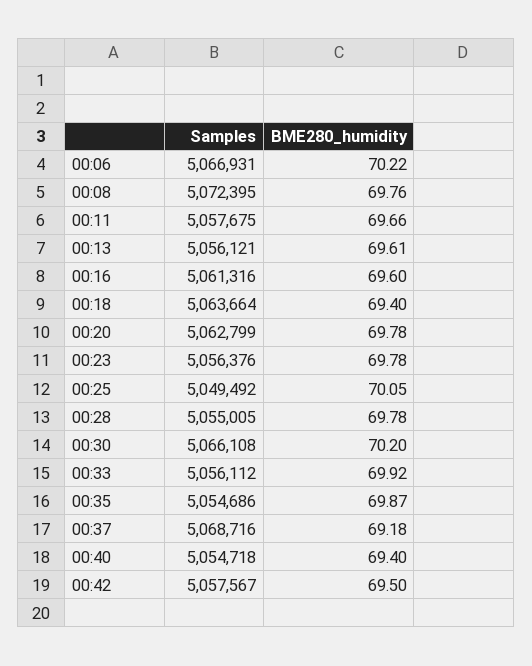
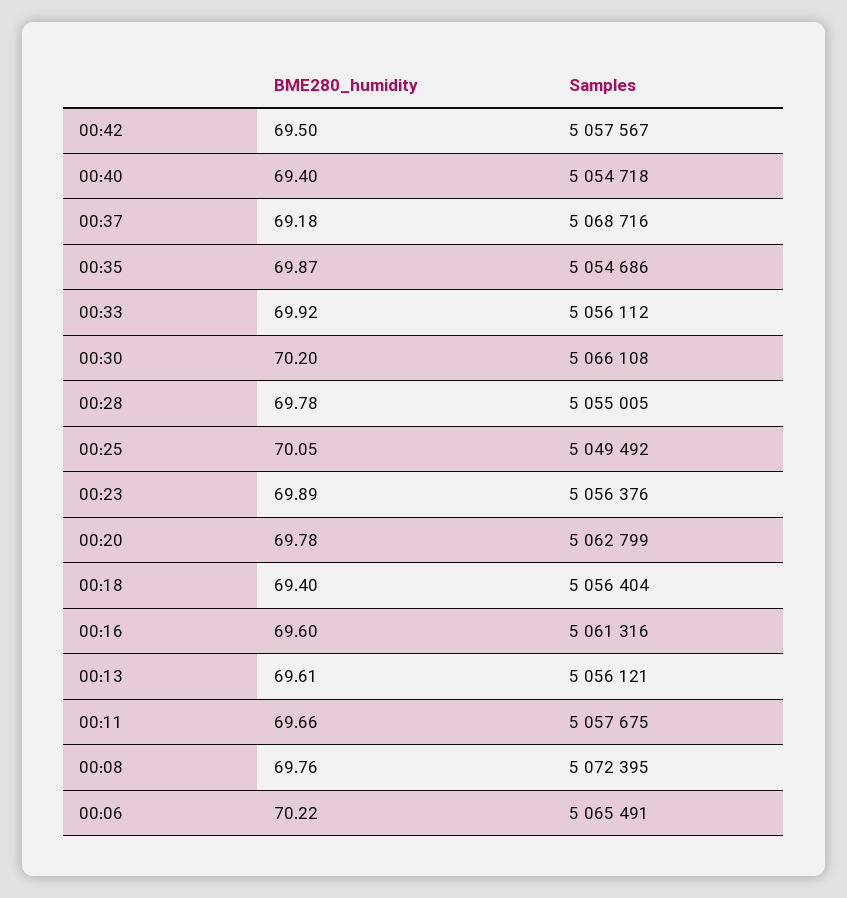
  {
    "Samples": {
-     "00:06": 5066931,
+     "00:06": 5065491,
      "00:08": 5072395,
      "00:11": 5057675,
      "00:13": 5056121,
      "00:16": 5061316,
-     "00:18": 5063664,
+     "00:18": 5056404,
      "00:20": 5062799,
      "00:23": 5056376,
      "00:25": 5049492,
      "00:28": 5055005,
      "00:30": 5066108,
      "00:33": 5056112,
      "00:35": 5054686,
      "00:37": 5068716,
      "00:40": 5054718,
      "00:42": 5057567
    },
    "BME280_humidity": {
      "00:06": 70.22,
      "00:08": 69.76,
      "00:11": 69.66,
      "00:13": 69.61,
      "00:16": 69.6,
      "00:18": 69.4,
      "00:20": 69.78,
-     "00:23": 69.78,
+     "00:23": 69.89,
      "00:25": 70.05,
      "00:28": 69.78,
      "00:30": 70.2,
      "00:33": 69.92,
      "00:35": 69.87,
      "00:37": 69.18,
      "00:40": 69.4,
      "00:42": 69.5
    }
  }

